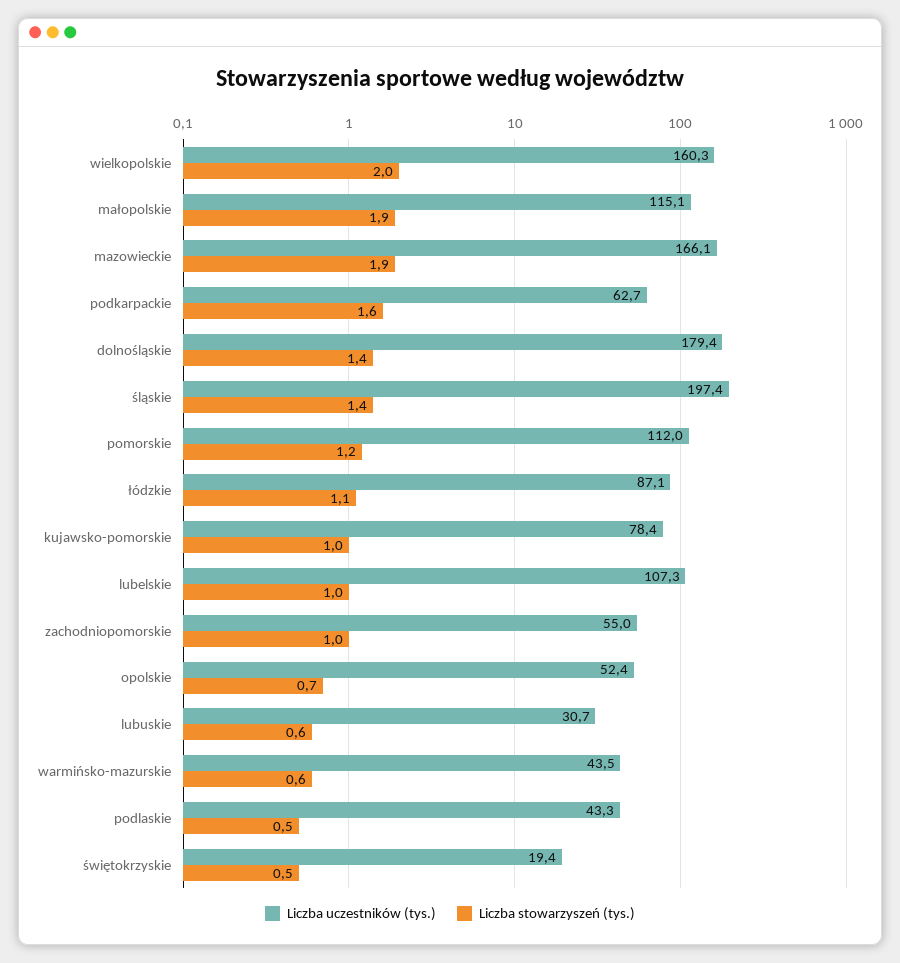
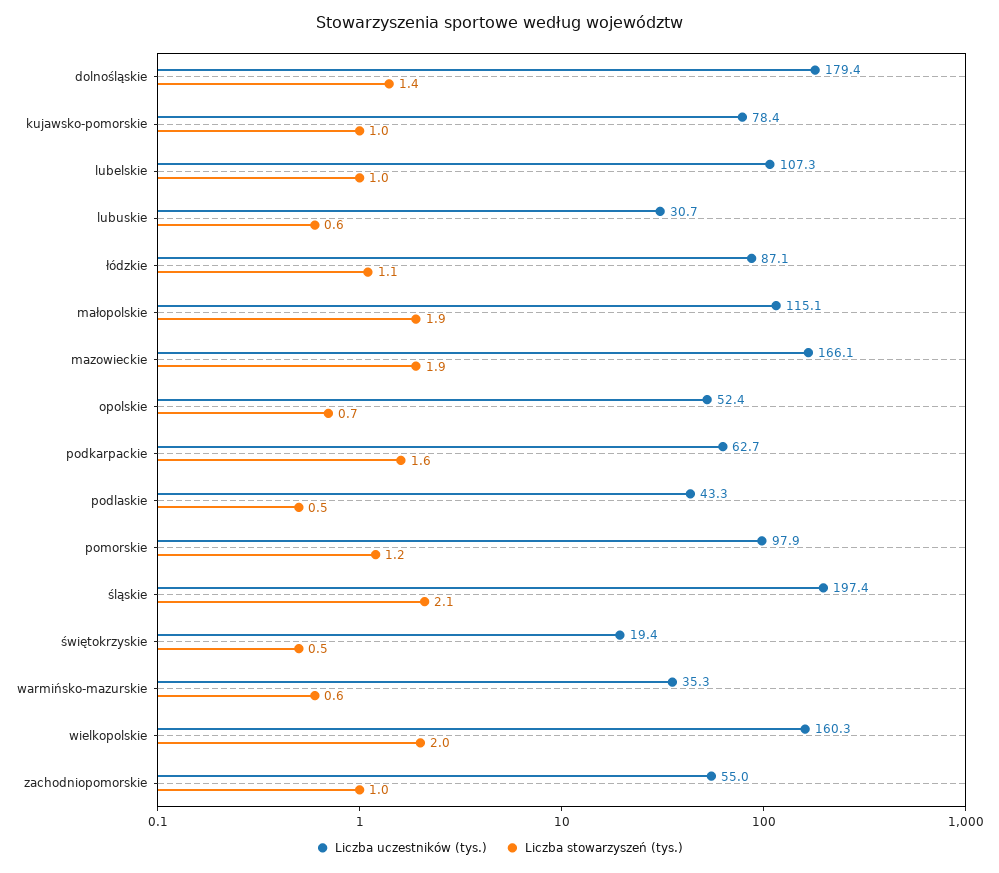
  {
    "Liczba uczestników (tys.)": {
      "wielkopolskie": 160.3,
      "małopolskie": 115.1,
      "mazowieckie": 166.1,
      "podkarpackie": 62.7,
      "dolnośląskie": 179.4,
      "śląskie": 197.4,
-     "pomorskie": 112,
+     "pomorskie": 97.9,
      "łódzkie": 87.1,
      "kujawsko-pomorskie": 78.4,
      "lubelskie": 107.3,
      "zachodniopomorskie": 55,
      "opolskie": 52.4,
      "lubuskie": 30.7,
-     "warmińsko-mazurskie": 43.5,
+     "warmińsko-mazurskie": 35.3,
      "podlaskie": 43.3,
      "świętokrzyskie": 19.4
    },
    "Liczba stowarzyszeń (tys.)": {
      "wielkopolskie": 2,
      "małopolskie": 1.9,
      "mazowieckie": 1.9,
      "podkarpackie": 1.6,
      "dolnośląskie": 1.4,
-     "śląskie": 1.4,
+     "śląskie": 2.1,
      "pomorskie": 1.2,
      "łódzkie": 1.1,
      "kujawsko-pomorskie": 1,
      "lubelskie": 1,
      "zachodniopomorskie": 1,
      "opolskie": 0.7,
      "lubuskie": 0.6,
      "warmińsko-mazurskie": 0.6,
      "podlaskie": 0.5,
      "świętokrzyskie": 0.5
    }
  }

